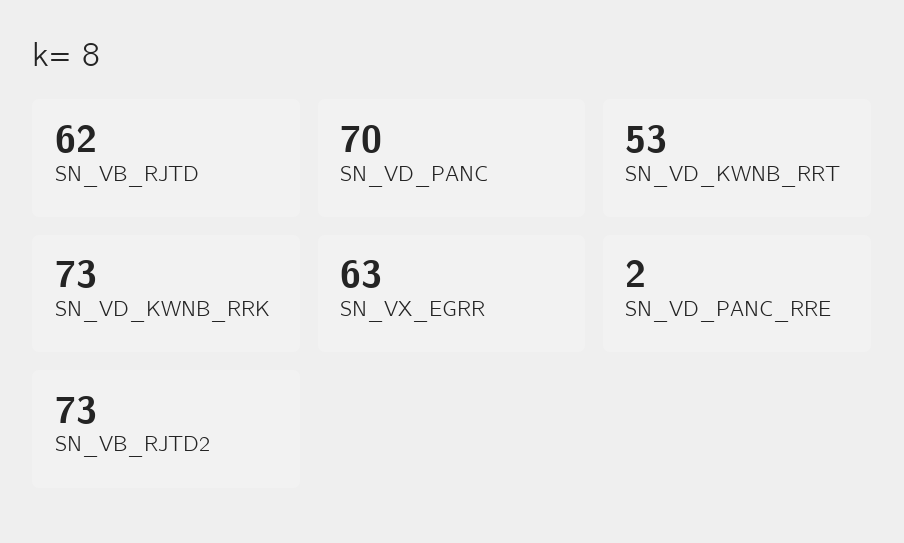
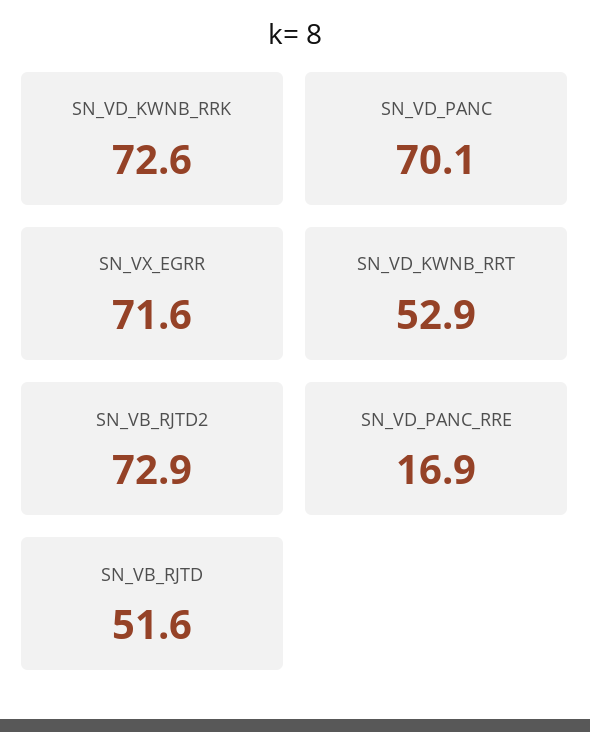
  {
-   "SN_VB_RJTD": 62,
+   "SN_VB_RJTD": 51.6,
    "SN_VD_PANC": 70.1,
    "SN_VD_KWNB_RRT": 52.9,
    "SN_VD_KWNB_RRK": 72.6,
-   "SN_VX_EGRR": 63,
+   "SN_VX_EGRR": 71.6,
-   "SN_VD_PANC_RRE": 2,
+   "SN_VD_PANC_RRE": 16.9,
    "SN_VB_RJTD2": 72.9
  }

